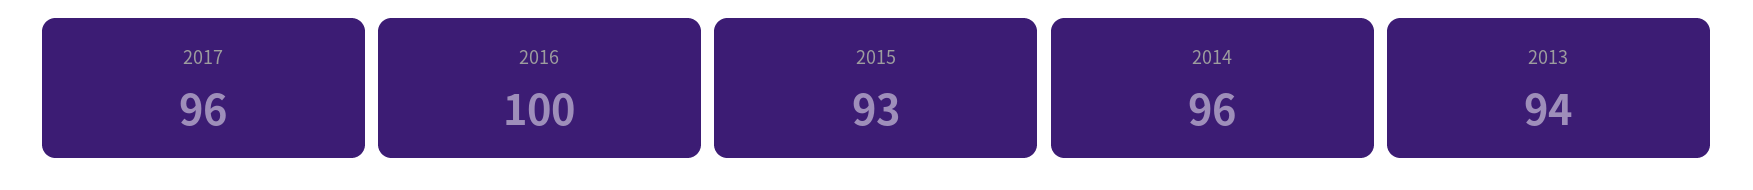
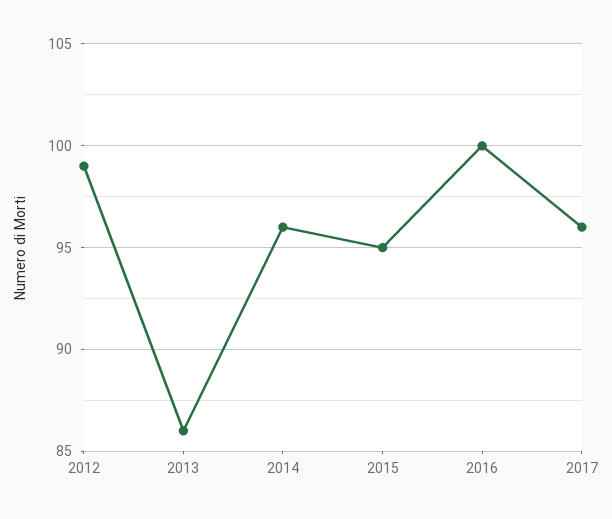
  {
    "2017": 96,
    "2016": 100,
-   "2015": 93,
+   "2015": 95,
    "2014": 96,
-   "2013": 94
+   "2013": 86,
+   "2012": 99
  }

